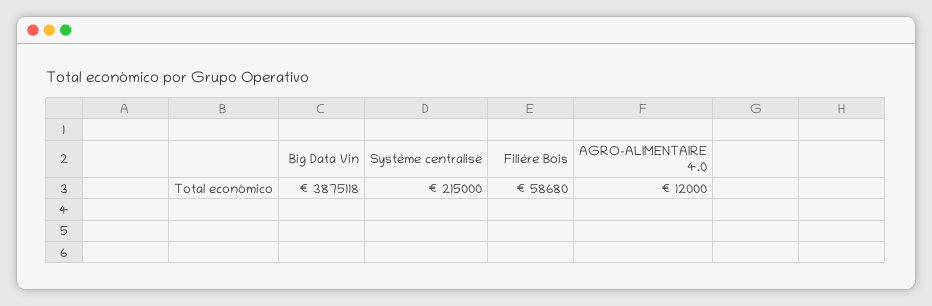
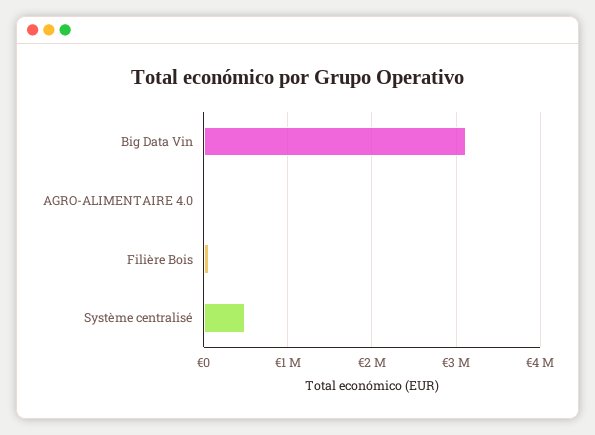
  {
-   "Big Data Vin": 3875118,
+   "Big Data Vin": 3100000,
-   "Système centralisé": 215000,
+   "Système centralisé": 500000,
    "Filière Bois": 58680,
    "AGRO-ALIMENTAIRE 4.0": 12000
  }

